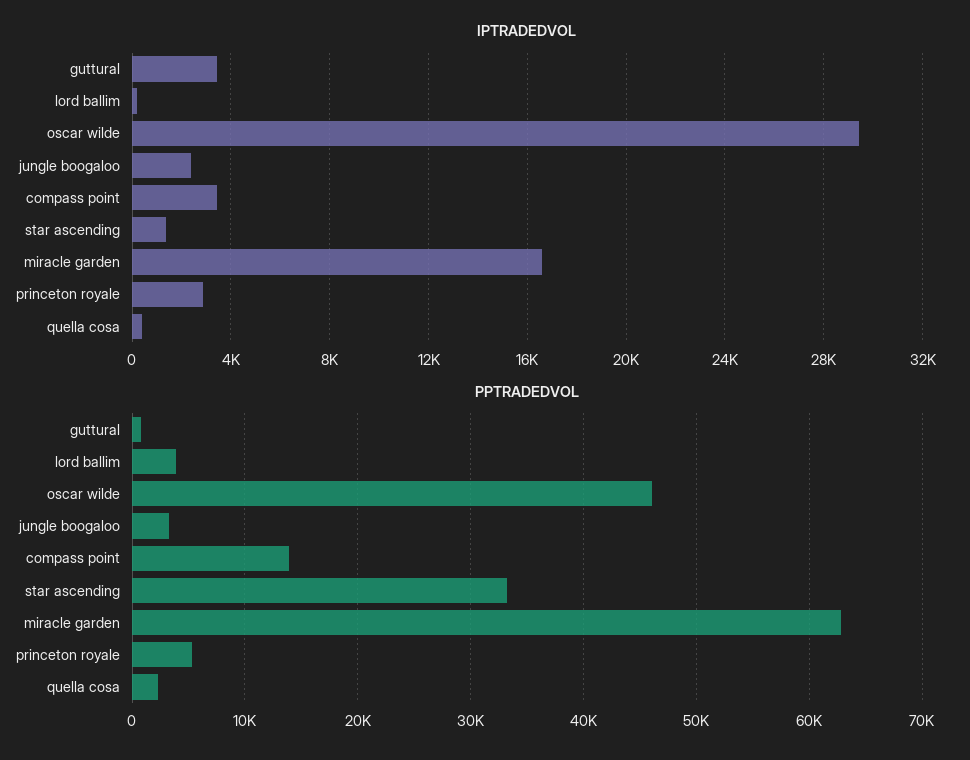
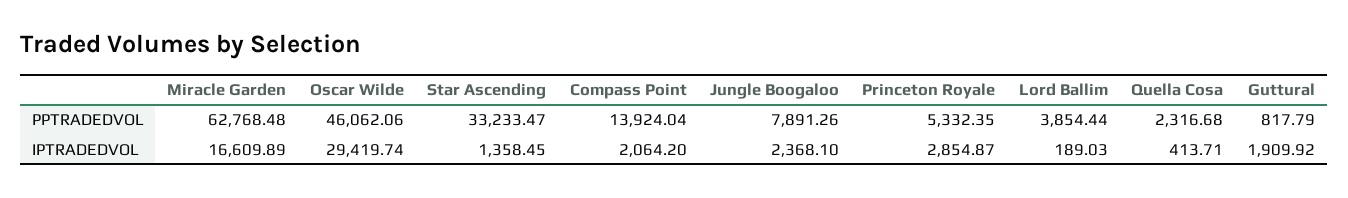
  {
    "IPTRADEDVOL": {
-     "guttural": 3500,
+     "guttural": 1909.92,
      "lord ballim": 189.03,
      "oscar wilde": 29419.74,
      "jungle boogaloo": 2368.1,
-     "compass point": 3500,
+     "compass point": 2064.2,
      "star ascending": 1358.45,
      "miracle garden": 16609.89,
      "princeton royale": 2854.87,
      "quella cosa": 413.71
    },
    "PPTRADEDVOL": {
      "guttural": 817.79,
      "lord ballim": 3854.44,
      "oscar wilde": 46062.06,
-     "jungle boogaloo": 3000,
+     "jungle boogaloo": 7891.26,
      "compass point": 13924.04,
      "star ascending": 33233.47,
      "miracle garden": 62768.48,
      "princeton royale": 5332.35,
      "quella cosa": 2316.68
    }
  }

